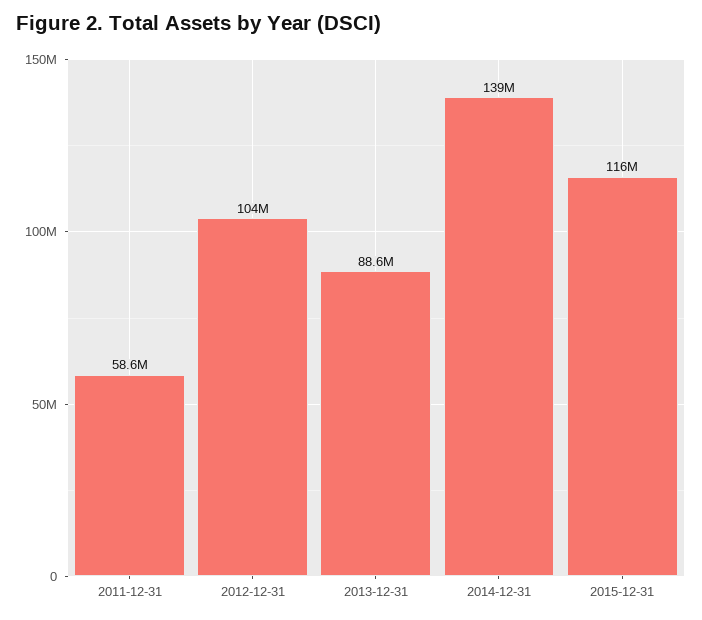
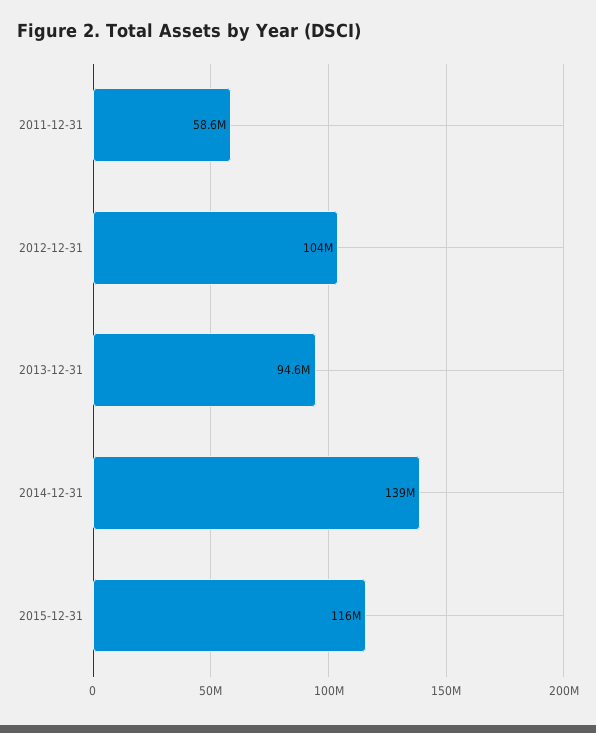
  {
    "2011-12-31": 58600000,
    "2012-12-31": 104000000,
-   "2013-12-31": 88600000,
+   "2013-12-31": 94600000,
    "2014-12-31": 139000000,
    "2015-12-31": 116000000
  }

